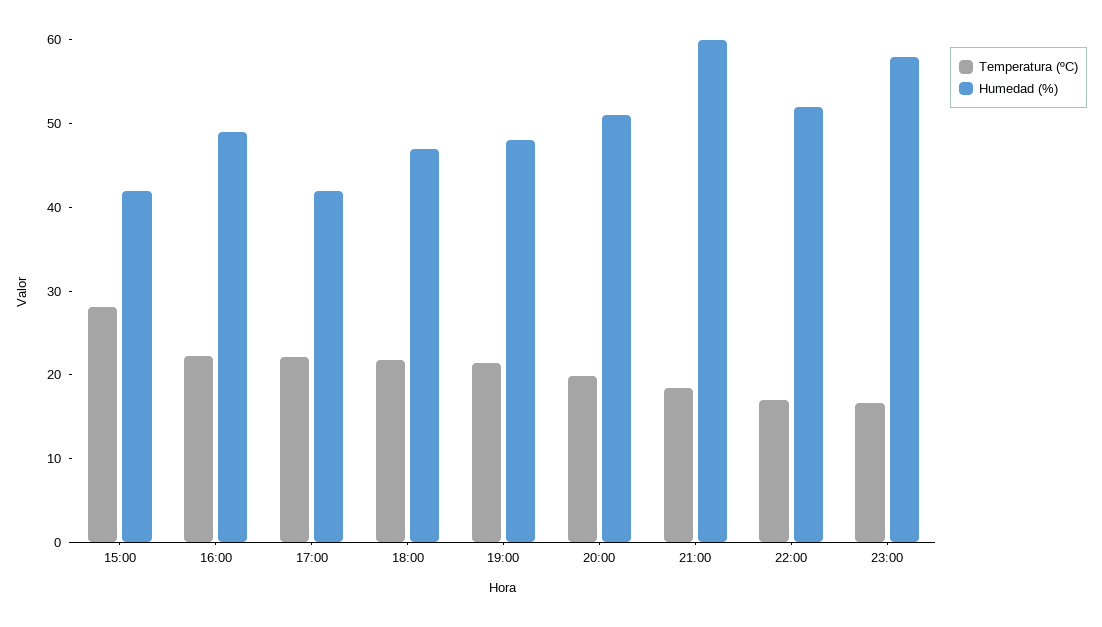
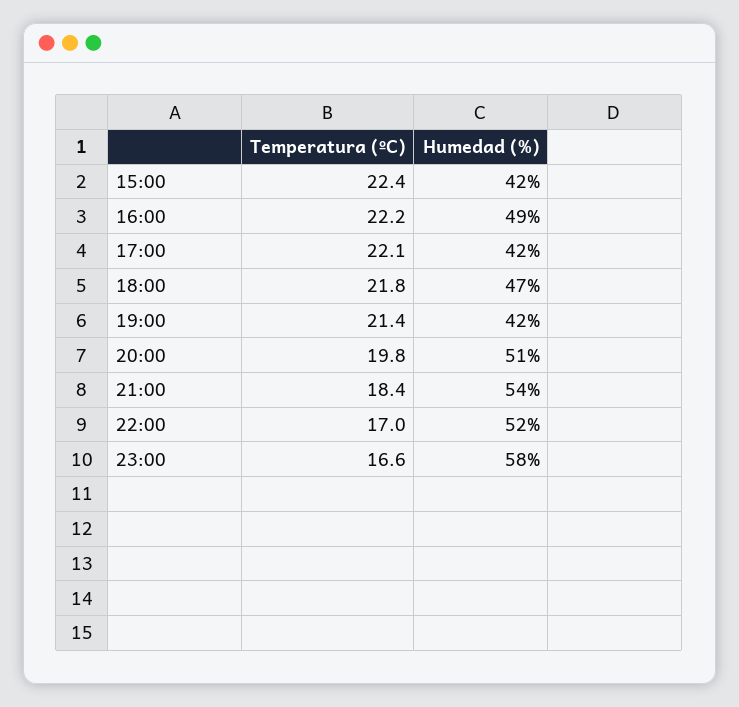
  {
    "Temperatura (ºC)": {
-     "15:00": 28,
+     "15:00": 22.4,
      "16:00": 22.2,
      "17:00": 22.1,
      "18:00": 21.8,
      "19:00": 21.4,
      "20:00": 19.8,
      "21:00": 18.4,
      "22:00": 17,
      "23:00": 16.6
    },
    "Humedad (%)": {
      "15:00": 42,
      "16:00": 49,
      "17:00": 42,
      "18:00": 47,
-     "19:00": 48,
+     "19:00": 42,
      "20:00": 51,
-     "21:00": 60,
+     "21:00": 54,
      "22:00": 52,
      "23:00": 58
    }
  }

